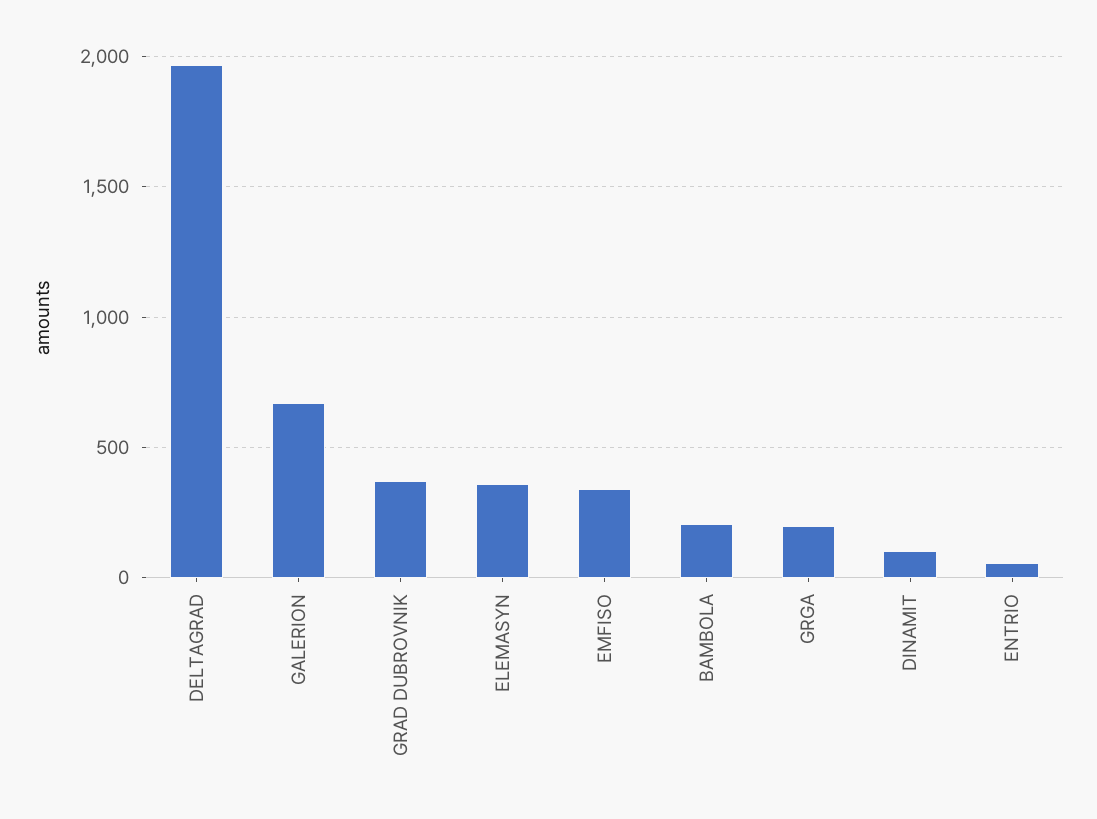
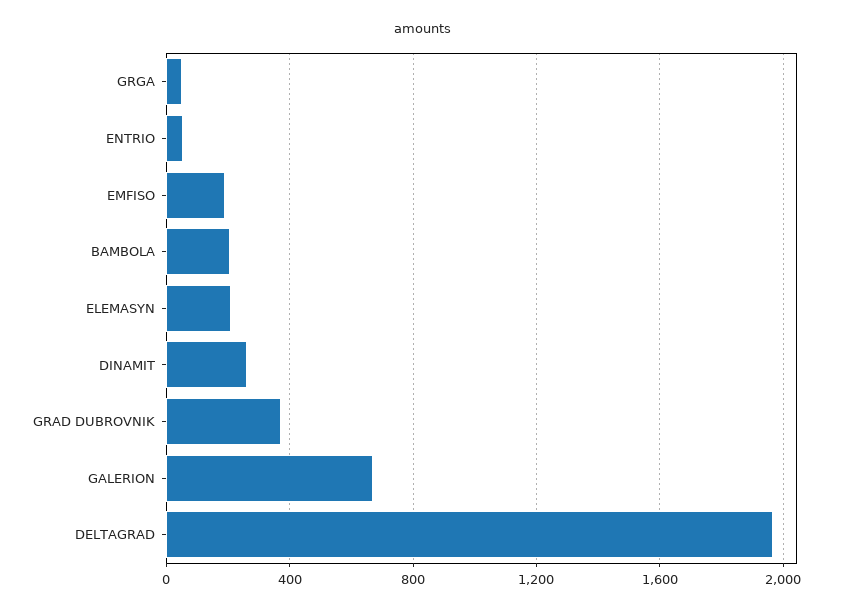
  {
    "DELTAGRAD": 1950,
    "GALERION": 650,
    "GRAD DUBROVNIK": 350,
-   "ELEMASYN": 350,
+   "ELEMASYN": 200,
-   "EMFISO": 350,
+   "EMFISO": 200,
    "BAMBOLA": 200,
-   "GRGA": 200,
+   "GRGA": 50,
-   "DINAMIT": 100,
+   "DINAMIT": 250,
    "ENTRIO": 50
  }

